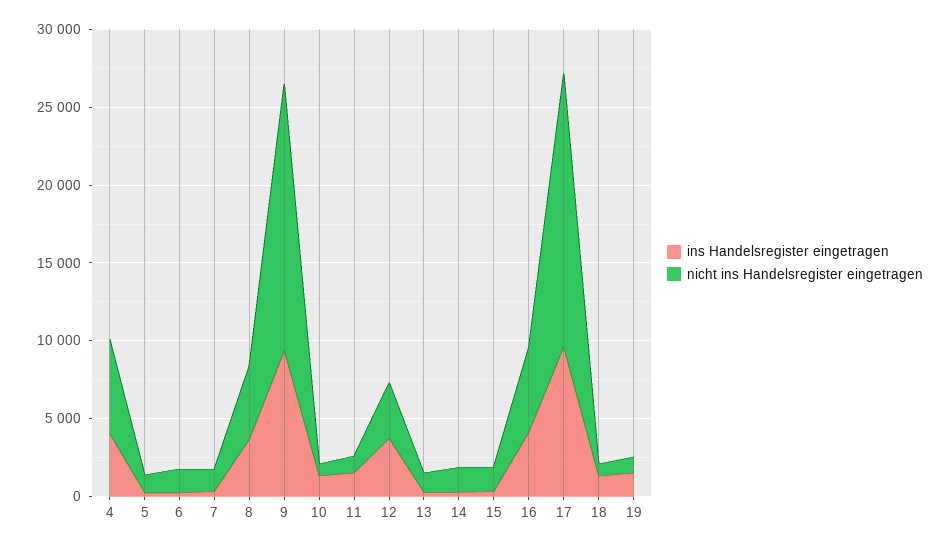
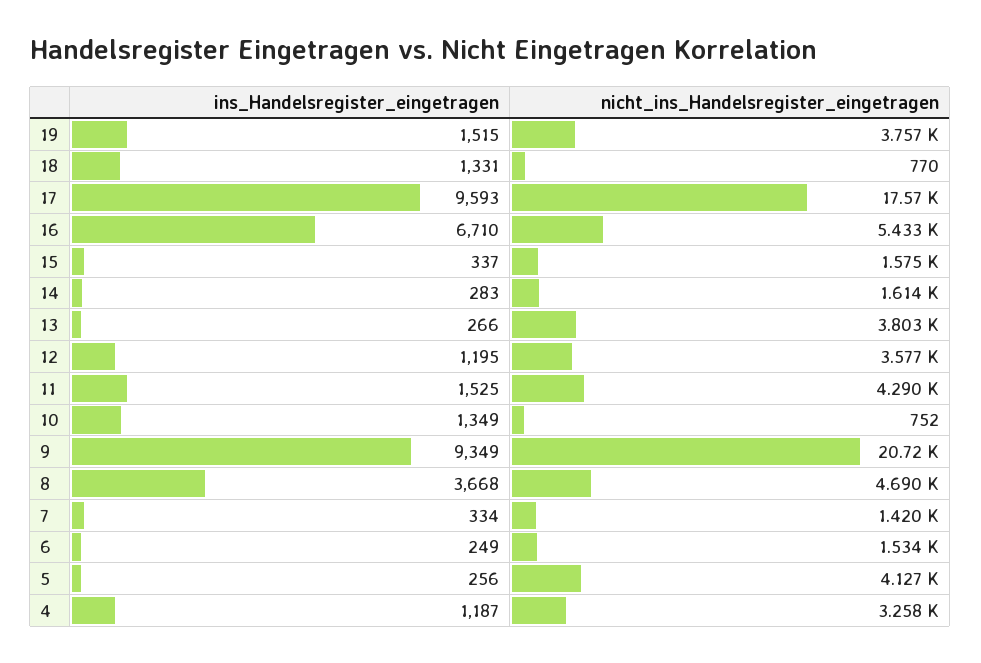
  {
    "ins Handelsregister eingetragen": {
-     "4": 4000,
+     "4": 1187,
      "5": 256,
      "6": 249,
      "7": 334,
      "8": 3668,
      "9": 9349,
      "10": 1349,
      "11": 1525,
-     "12": 4000,
+     "12": 1195,
      "13": 266,
      "14": 283,
      "15": 337,
-     "16": 4000,
+     "16": 6710,
      "17": 9593,
      "18": 1331,
      "19": 1515
    },
    "nicht ins Handelsregister eingetragen": {
-     "4": 6000,
+     "4": 3258,
-     "5": 1000,
+     "5": 4127,
      "6": 1534,
      "7": 1420,
      "8": 4690,
-     "9": 17000,
+     "9": 20720,
      "10": 752,
-     "11": 1000,
+     "11": 4290,
      "12": 3577,
-     "13": 1000,
+     "13": 3803,
      "14": 1614,
      "15": 1575,
      "16": 5433,
      "17": 17570,
      "18": 770,
-     "19": 1000
+     "19": 3757
    }
  }

